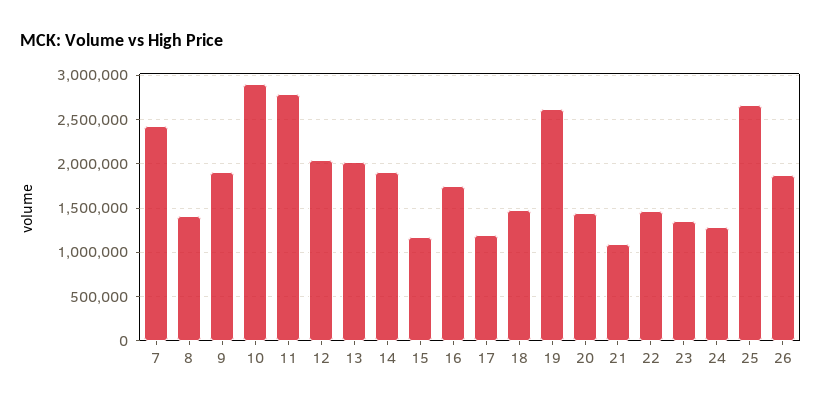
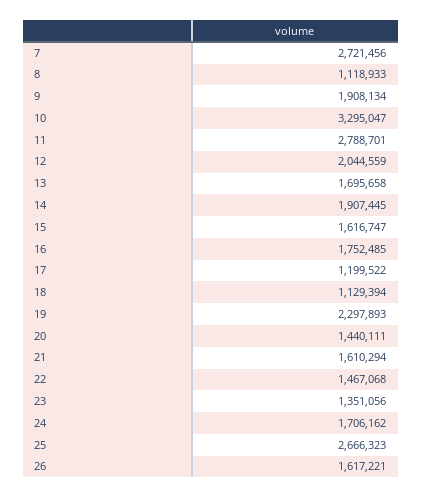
  {
-   "7": 2400000,
+   "7": 2721456,
-   "8": 1400000,
+   "8": 1118933,
    "9": 1908134,
-   "10": 2900000,
+   "10": 3295047,
    "11": 2788701,
    "12": 2044559,
-   "13": 2000000,
+   "13": 1695658,
    "14": 1907445,
-   "15": 1200000,
+   "15": 1616747,
    "16": 1752485,
    "17": 1199522,
-   "18": 1500000,
+   "18": 1129394,
-   "19": 2600000,
+   "19": 2297893,
    "20": 1440111,
-   "21": 1100000,
+   "21": 1610294,
    "22": 1467068,
    "23": 1351056,
-   "24": 1300000,
+   "24": 1706162,
    "25": 2666323,
-   "26": 1900000
+   "26": 1617221
  }

